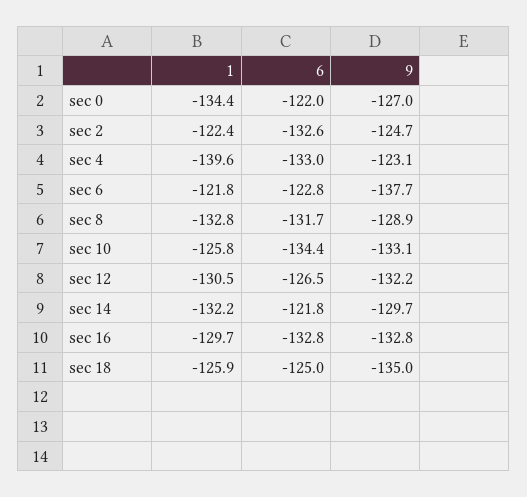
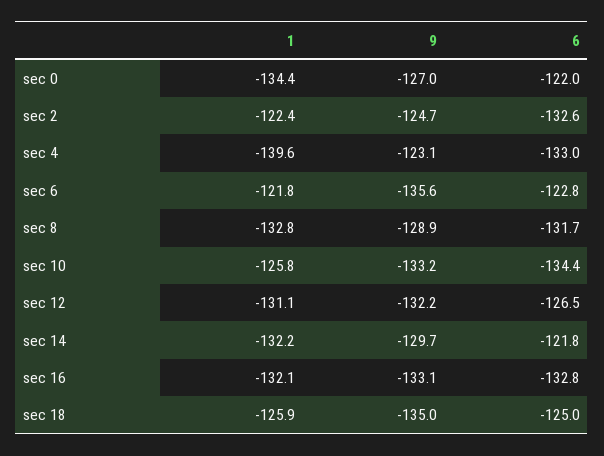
  {
    "1": {
      "sec 0": -134.4,
      "sec 2": -122.4,
      "sec 4": -139.6,
      "sec 6": -121.8,
      "sec 8": -132.8,
      "sec 10": -125.8,
-     "sec 12": -130.5,
+     "sec 12": -131.1,
      "sec 14": -132.2,
-     "sec 16": -129.7,
+     "sec 16": -132.1,
      "sec 18": -125.9
    },
    "6": {
      "sec 0": -122,
      "sec 2": -132.6,
      "sec 4": -133,
      "sec 6": -122.8,
      "sec 8": -131.7,
      "sec 10": -134.4,
      "sec 12": -126.5,
      "sec 14": -121.8,
      "sec 16": -132.8,
      "sec 18": -125
    },
    "9": {
      "sec 0": -127,
      "sec 2": -124.7,
      "sec 4": -123.1,
-     "sec 6": -137.7,
+     "sec 6": -135.6,
      "sec 8": -128.9,
-     "sec 10": -133.1,
+     "sec 10": -133.2,
      "sec 12": -132.2,
      "sec 14": -129.7,
-     "sec 16": -132.8,
+     "sec 16": -133.1,
      "sec 18": -135
    }
  }

